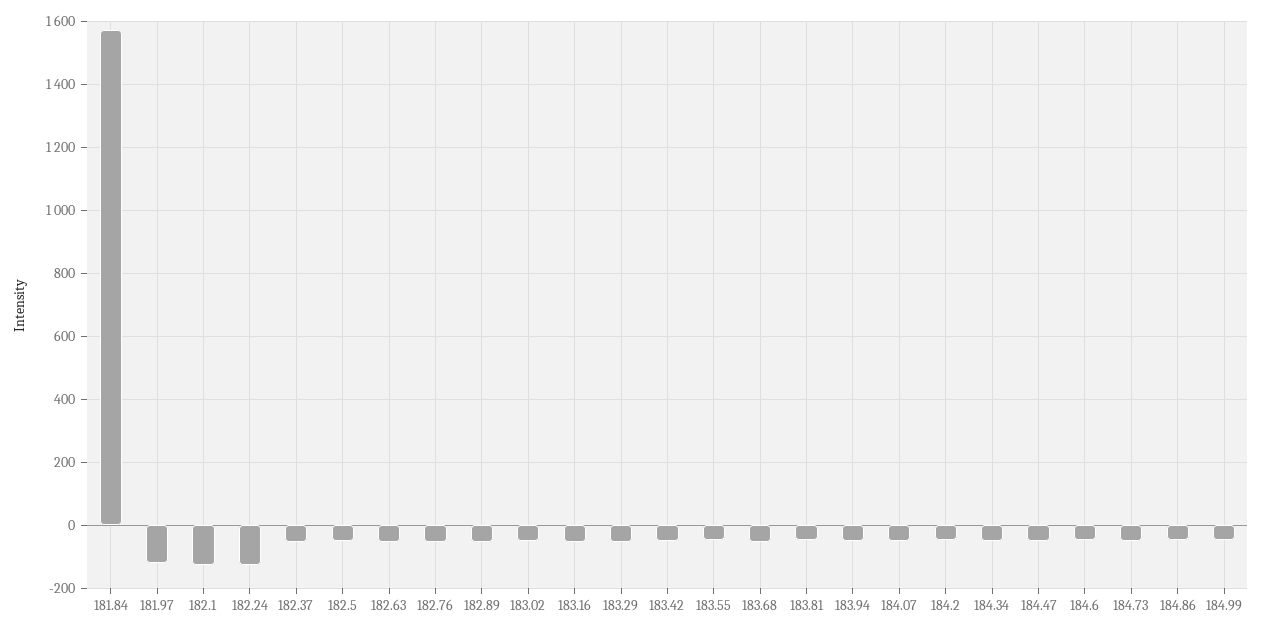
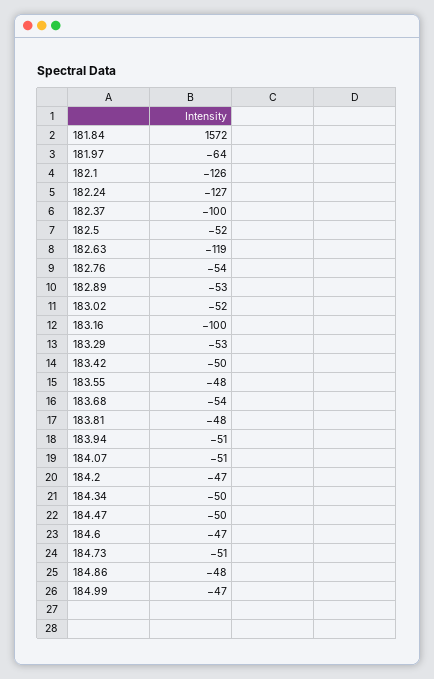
  {
    "181.84": 1572,
-   "181.97": -120,
+   "181.97": -64,
    "182.1": -126,
    "182.24": -127,
-   "182.37": -60,
+   "182.37": -100,
    "182.5": -52,
-   "182.63": -60,
+   "182.63": -119,
    "182.76": -54,
    "182.89": -53,
    "183.02": -52,
-   "183.16": -60,
+   "183.16": -100,
    "183.29": -53,
    "183.42": -50,
    "183.55": -48,
    "183.68": -54,
    "183.81": -48,
    "183.94": -51,
    "184.07": -51,
    "184.2": -47,
    "184.34": -50,
    "184.47": -50,
    "184.6": -47,
    "184.73": -51,
    "184.86": -48,
    "184.99": -47
  }

